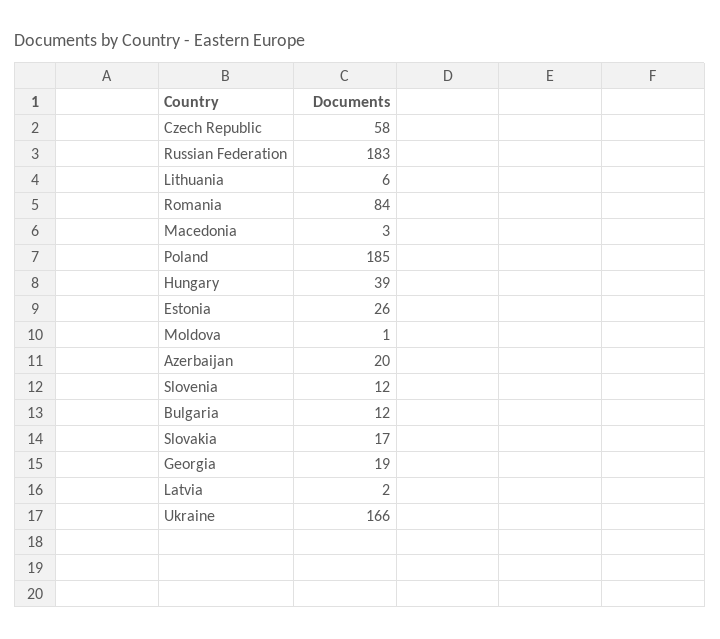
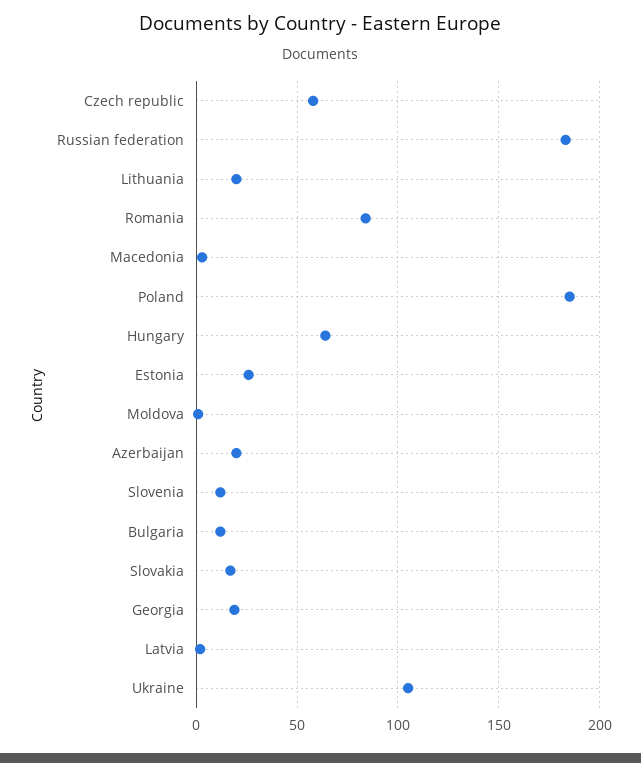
  {
    "Czech Republic": 58,
    "Russian Federation": 183,
-   "Lithuania": 6,
+   "Lithuania": 20,
    "Romania": 84,
    "Macedonia": 3,
    "Poland": 185,
-   "Hungary": 39,
+   "Hungary": 65,
    "Estonia": 26,
    "Moldova": 1,
    "Azerbaijan": 20,
    "Slovenia": 12,
    "Bulgaria": 12,
    "Slovakia": 17,
    "Georgia": 19,
    "Latvia": 2,
-   "Ukraine": 166
+   "Ukraine": 105
  }

